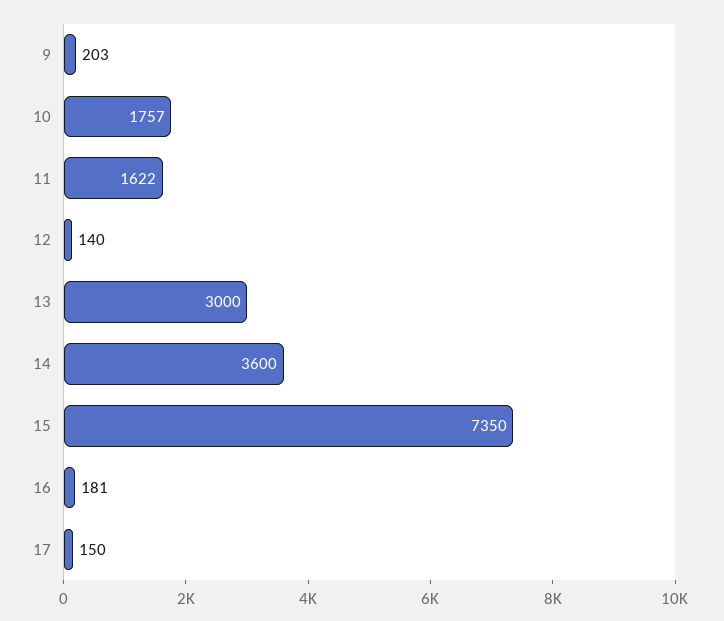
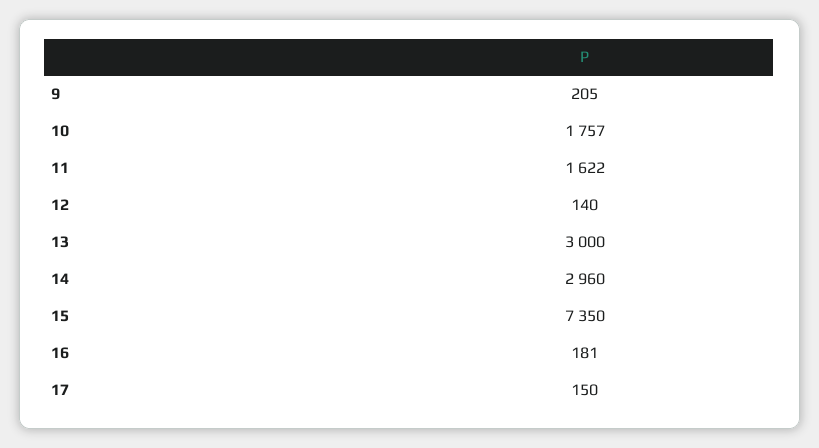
  {
-   "9": 203,
+   "9": 205,
    "10": 1757,
    "11": 1622,
    "12": 140,
    "13": 3000,
-   "14": 3600,
+   "14": 2960,
    "15": 7350,
    "16": 181,
    "17": 150
  }

